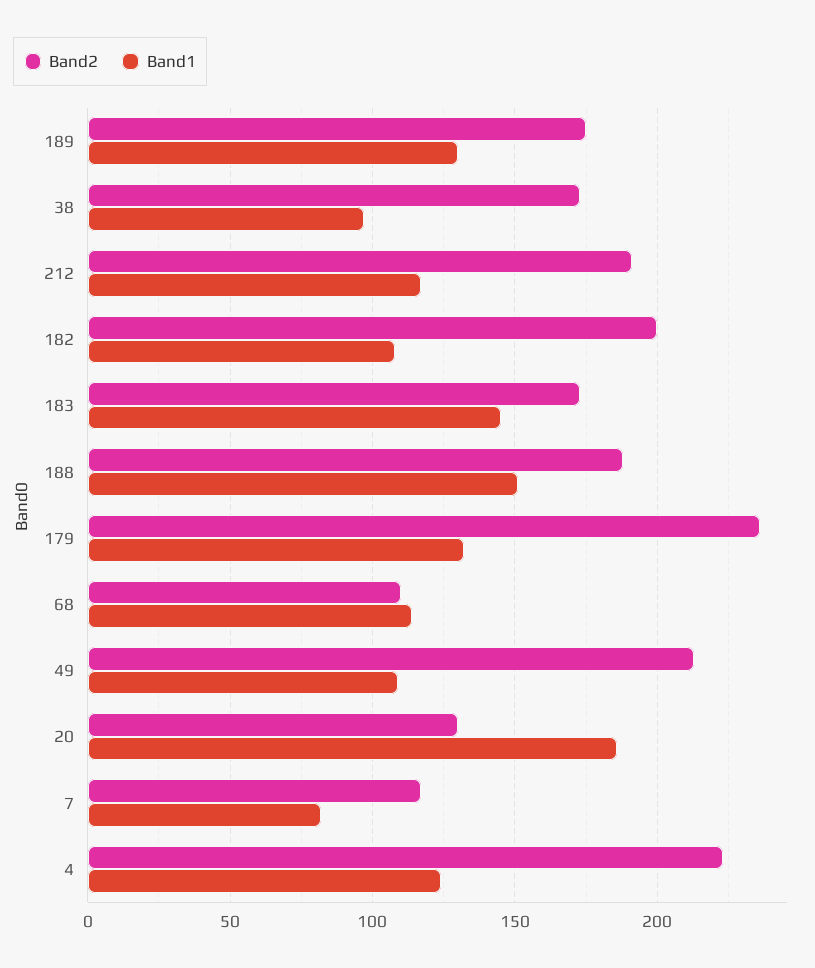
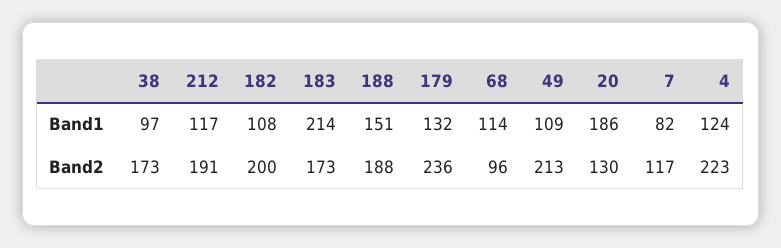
  {
    "Band2": {
-     "189": 175,
      "38": 173,
      "212": 191,
      "182": 200,
      "183": 173,
      "188": 188,
      "179": 236,
-     "68": 110,
+     "68": 96,
      "49": 213,
      "20": 130,
      "7": 117,
      "4": 223
    },
    "Band1": {
-     "189": 130,
      "38": 97,
      "212": 117,
      "182": 108,
-     "183": 145,
+     "183": 214,
      "188": 151,
      "179": 132,
      "68": 114,
      "49": 109,
      "20": 186,
      "7": 82,
      "4": 124
    }
  }

